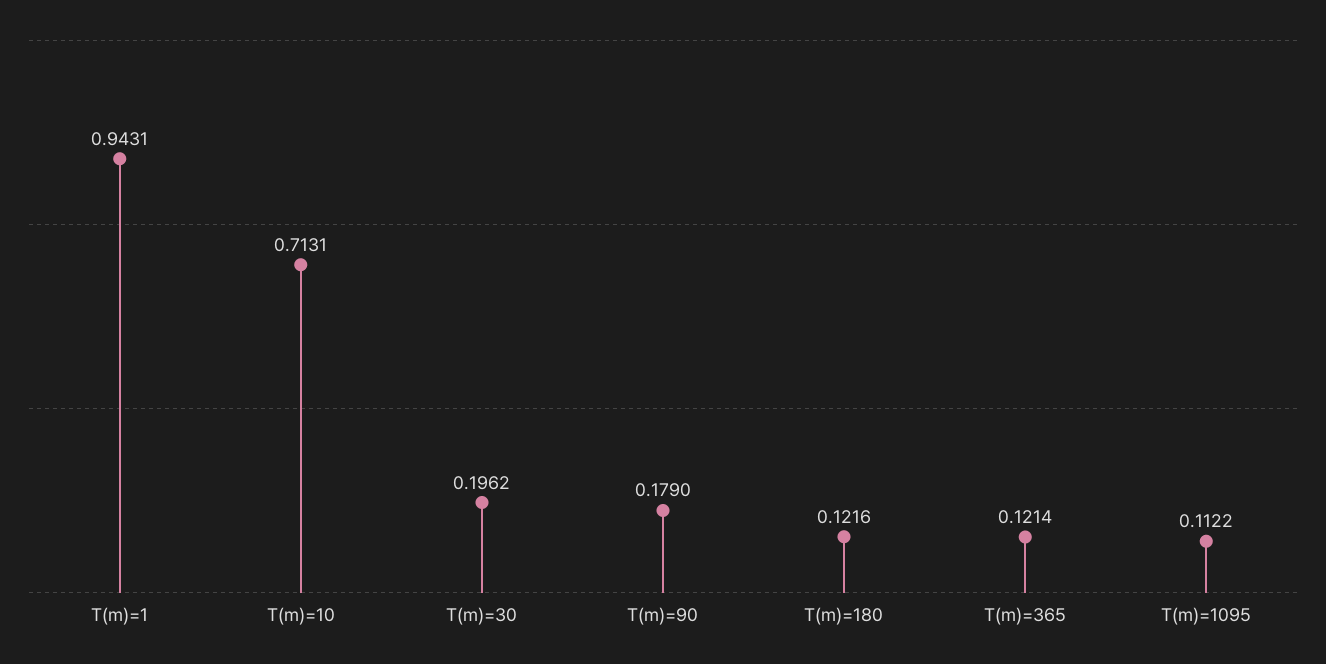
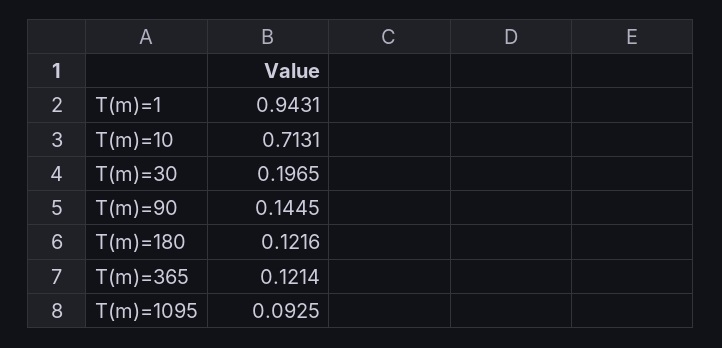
  {
    "T(m)=1": 0.9431,
    "T(m)=10": 0.7131,
-   "T(m)=30": 0.1962,
+   "T(m)=30": 0.1965,
-   "T(m)=90": 0.179,
+   "T(m)=90": 0.1445,
    "T(m)=180": 0.1216,
    "T(m)=365": 0.1214,
-   "T(m)=1095": 0.1122
+   "T(m)=1095": 0.0925
  }

